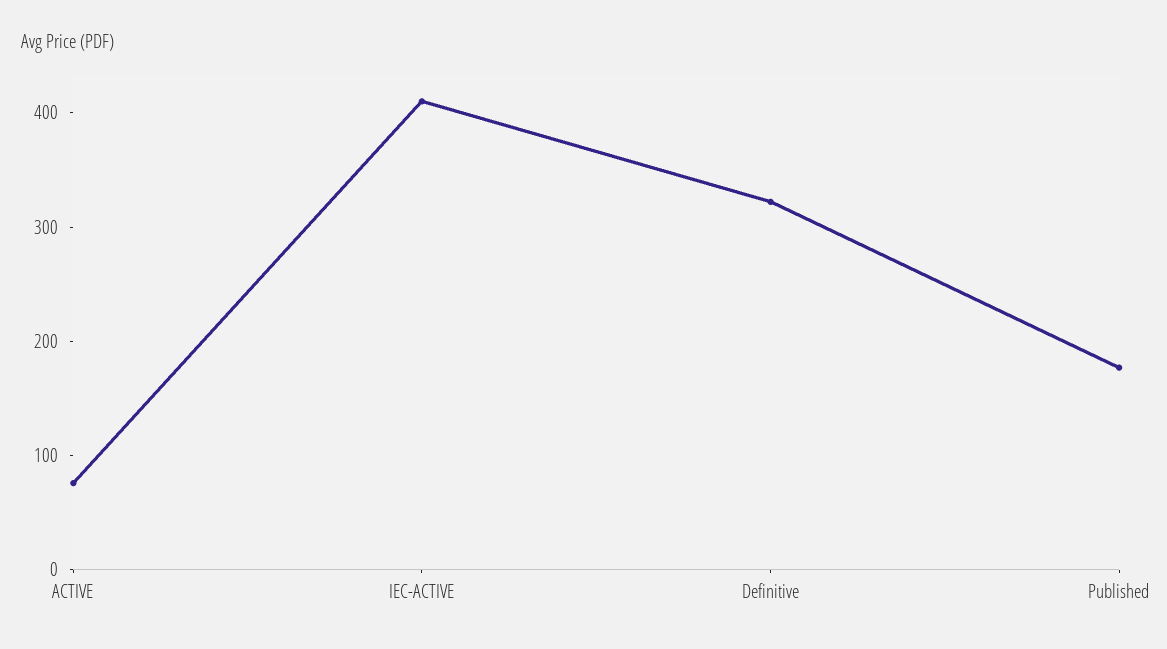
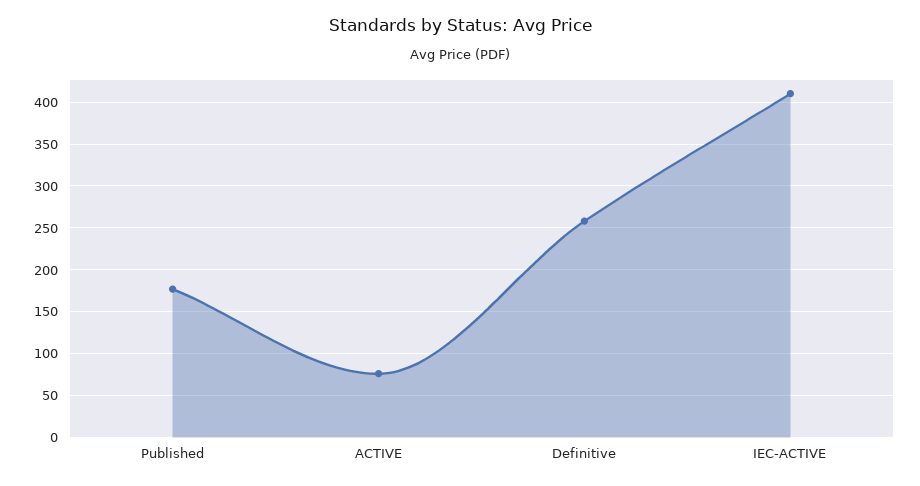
  {
    "ACTIVE": 80,
    "IEC-ACTIVE": 410,
-   "Definitive": 320,
+   "Definitive": 260,
    "Published": 180
  }

